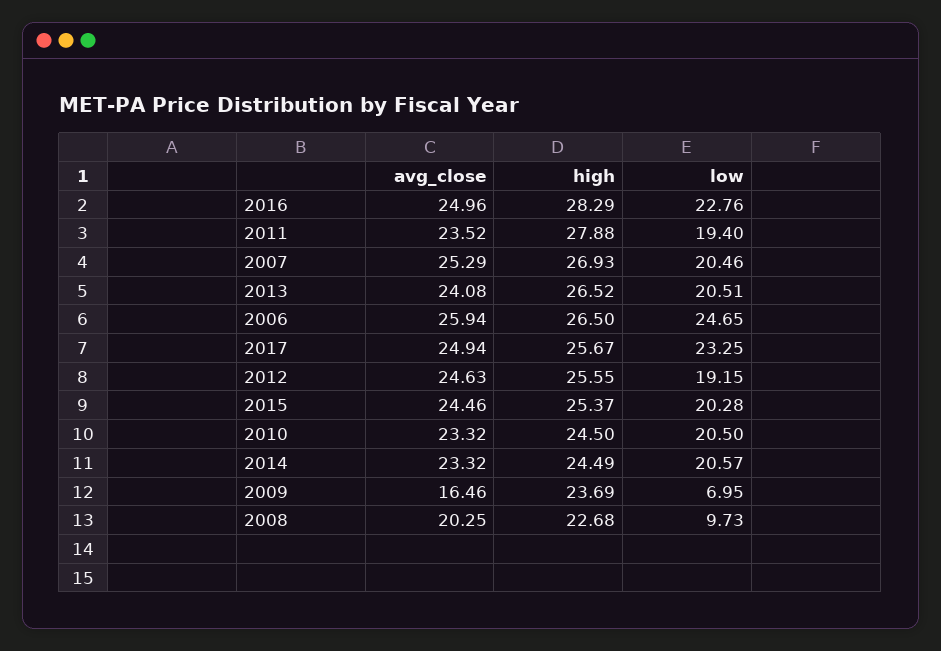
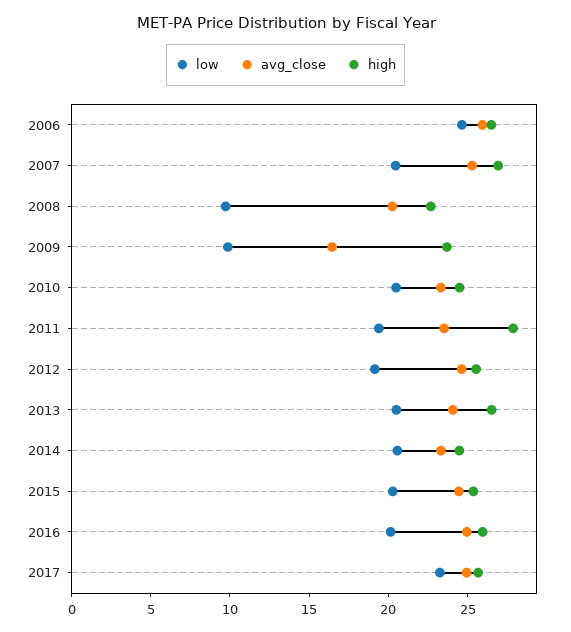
  {
    "avg_close": {
      "2016": 24.96,
      "2011": 23.52,
      "2007": 25.29,
      "2013": 24.08,
      "2006": 25.94,
      "2017": 24.94,
      "2012": 24.63,
      "2015": 24.46,
      "2010": 23.32,
      "2014": 23.32,
      "2009": 16.46,
      "2008": 20.25
    },
    "high": {
-     "2016": 28.29,
+     "2016": 26,
      "2011": 27.88,
      "2007": 26.93,
      "2013": 26.52,
      "2006": 26.5,
      "2017": 25.67,
      "2012": 25.55,
      "2015": 25.37,
      "2010": 24.5,
      "2014": 24.49,
      "2009": 23.69,
      "2008": 22.68
    },
    "low": {
-     "2016": 22.76,
+     "2016": 20,
      "2011": 19.4,
      "2007": 20.46,
      "2013": 20.51,
      "2006": 24.65,
      "2017": 23.25,
      "2012": 19.15,
      "2015": 20.28,
      "2010": 20.5,
      "2014": 20.57,
-     "2009": 6.95,
+     "2009": 10,
      "2008": 9.73
    }
  }

